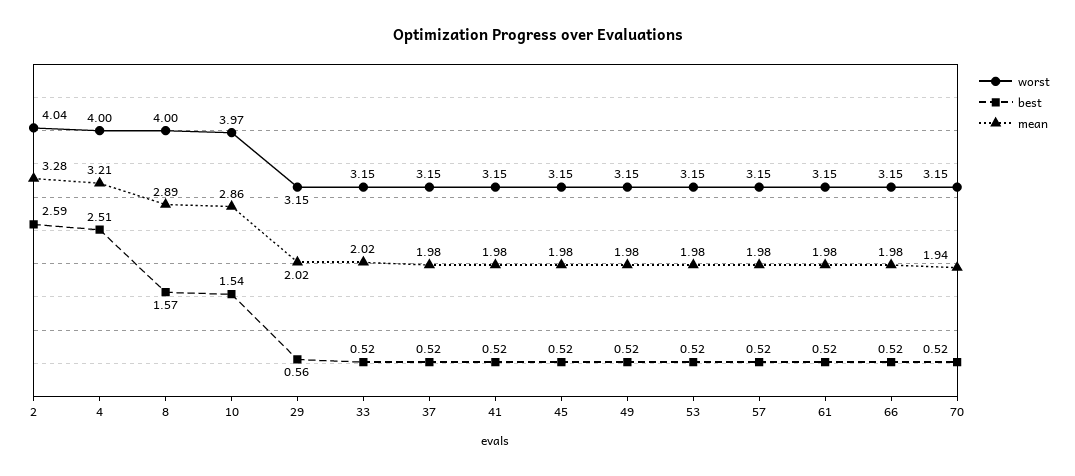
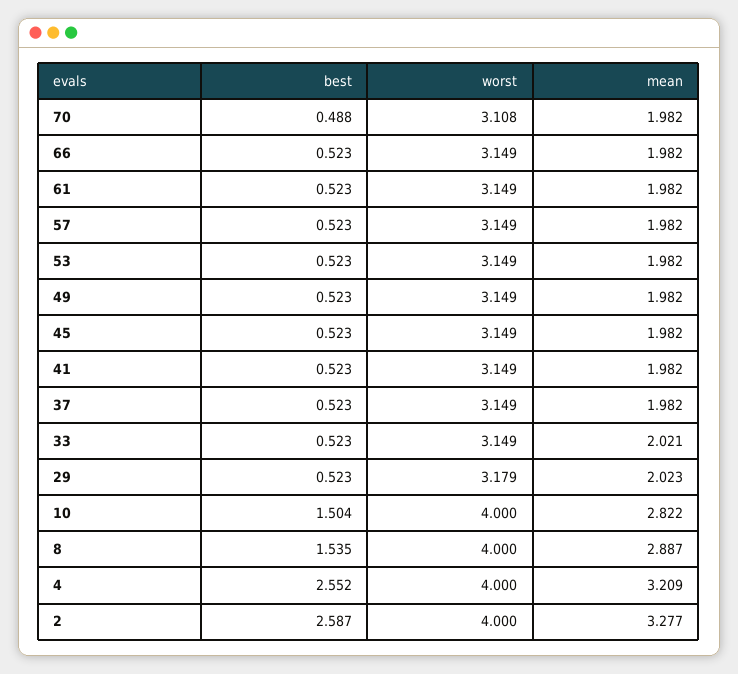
  {
    "worst": {
-     "2": 4.04,
+     "2": 4,
      "4": 4,
      "8": 4,
-     "10": 3.97,
+     "10": 4,
-     "29": 3.15,
+     "29": 3.179,
      "33": 3.149,
      "37": 3.149,
      "41": 3.149,
      "45": 3.149,
      "49": 3.149,
      "53": 3.149,
      "57": 3.149,
      "61": 3.149,
      "66": 3.149,
-     "70": 3.15
+     "70": 3.108
    },
    "best": {
      "2": 2.587,
-     "4": 2.51,
+     "4": 2.552,
-     "8": 1.57,
+     "8": 1.535,
-     "10": 1.54,
+     "10": 1.504,
-     "29": 0.56,
+     "29": 0.523,
      "33": 0.523,
      "37": 0.523,
      "41": 0.523,
      "45": 0.523,
      "49": 0.523,
      "53": 0.523,
      "57": 0.523,
      "61": 0.523,
      "66": 0.523,
-     "70": 0.52
+     "70": 0.488
    },
    "mean": {
      "2": 3.277,
      "4": 3.209,
      "8": 2.887,
-     "10": 2.86,
+     "10": 2.822,
      "29": 2.023,
      "33": 2.021,
      "37": 1.982,
      "41": 1.982,
      "45": 1.982,
      "49": 1.982,
      "53": 1.982,
      "57": 1.982,
      "61": 1.982,
      "66": 1.982,
-     "70": 1.94
+     "70": 1.982
    }
  }

